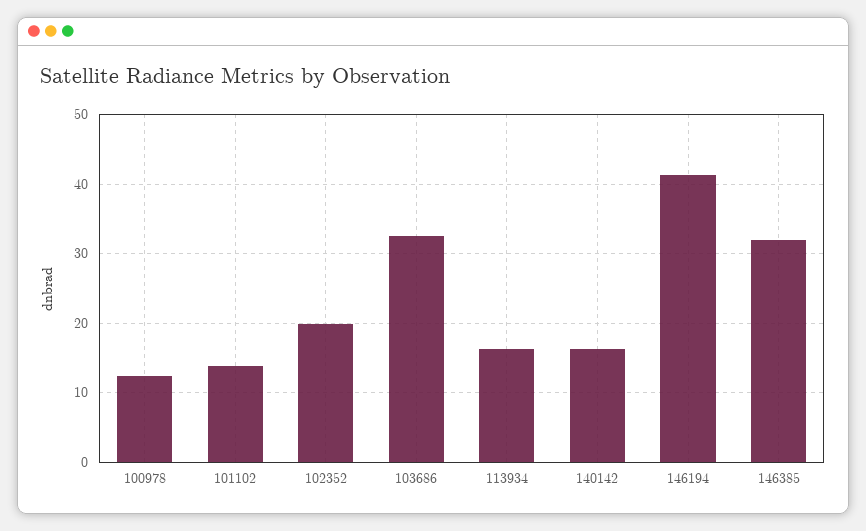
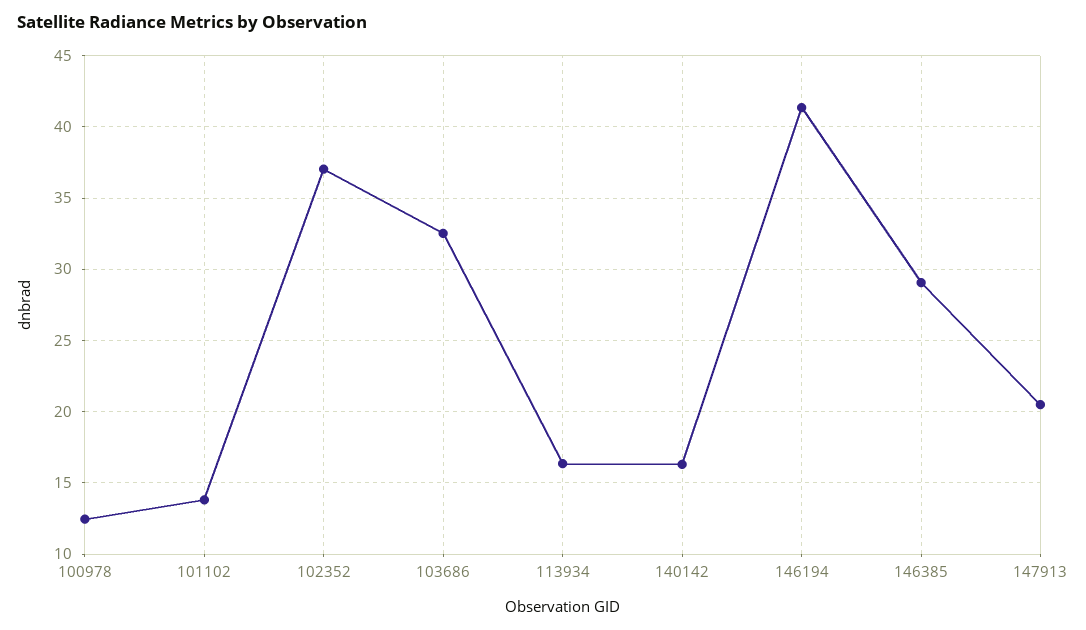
  {
    "100978": 12.5,
    "101102": 14,
-   "102352": 20,
+   "102352": 37,
    "103686": 32.5,
    "113934": 16.5,
    "140142": 16.5,
    "146194": 41.5,
-   "146385": 32
+   "146385": 29,
+   "147913": 20.5
  }

